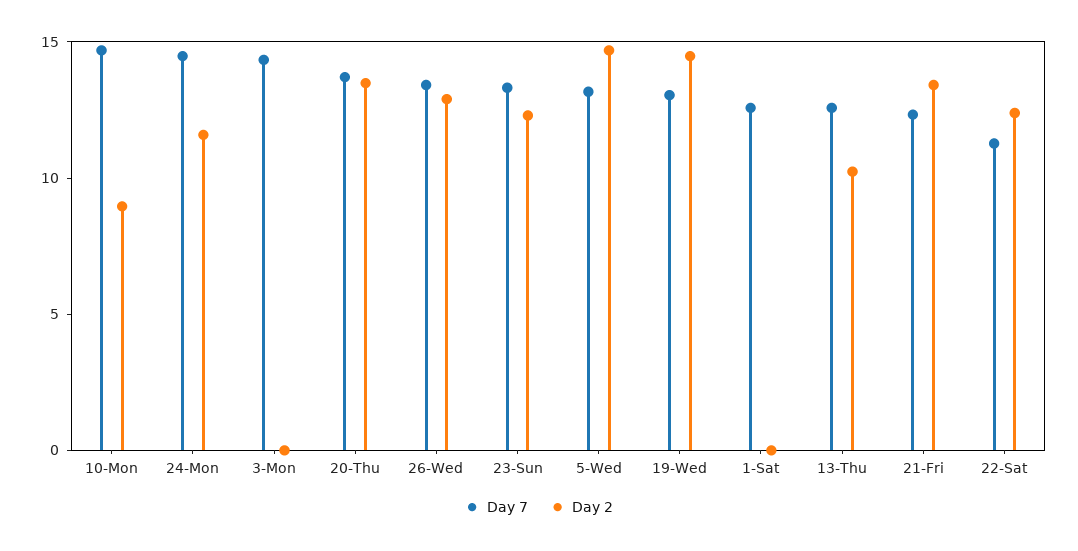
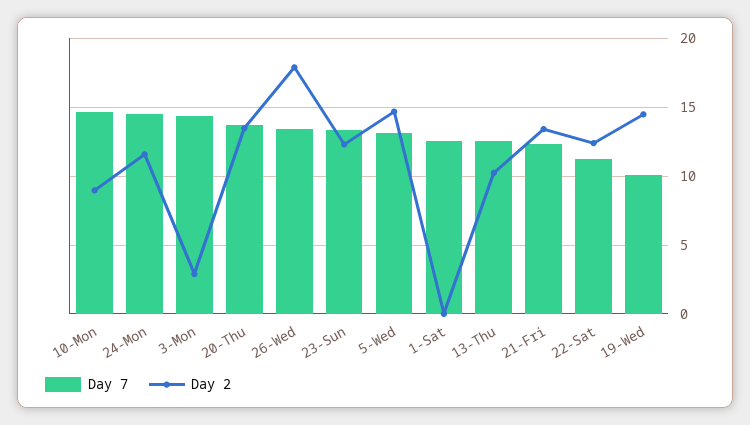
  {
    "Day 7": {
      "10-Mon": 14.5,
      "24-Mon": 14.5,
      "3-Mon": 14.5,
      "20-Thu": 13.5,
      "26-Wed": 13.5,
      "23-Sun": 13.5,
      "5-Wed": 13,
-     "19-Wed": 13,
+     "19-Wed": 10,
      "1-Sat": 12.5,
      "13-Thu": 12.5,
      "21-Fri": 12.5,
      "22-Sat": 11.5
    },
    "Day 2": {
      "10-Mon": 9,
      "24-Mon": 11.5,
-     "3-Mon": 0,
+     "3-Mon": 3,
      "20-Thu": 13.5,
-     "26-Wed": 13,
+     "26-Wed": 18,
      "23-Sun": 12.5,
      "5-Wed": 14.5,
      "19-Wed": 14.5,
      "1-Sat": 0,
      "13-Thu": 10,
      "21-Fri": 13.5,
      "22-Sat": 12.5
    }
  }

